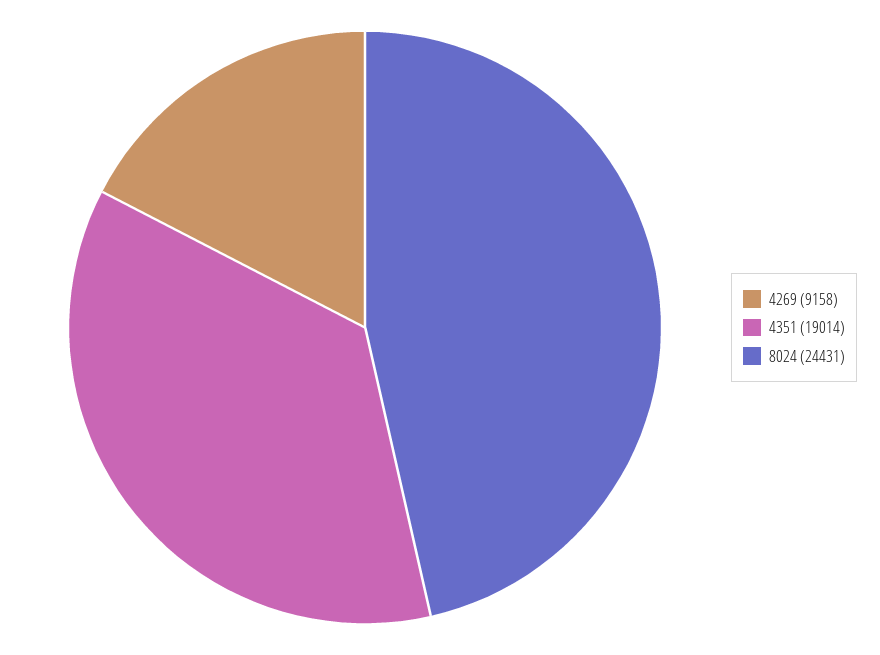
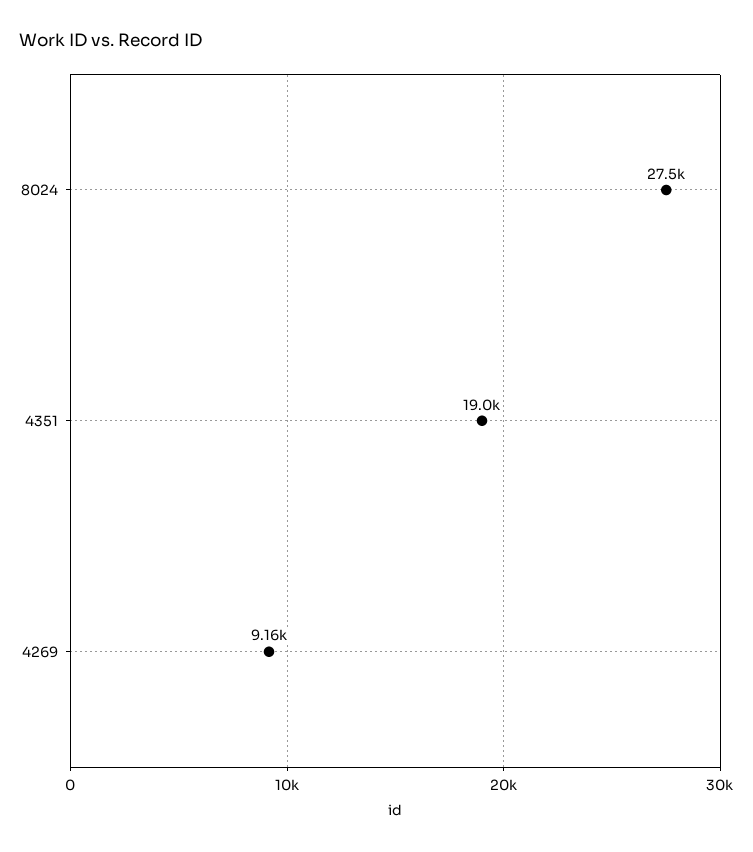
  {
    "4269": 9158,
    "4351": 19014,
-   "8024": 24431
+   "8024": 27500
  }

